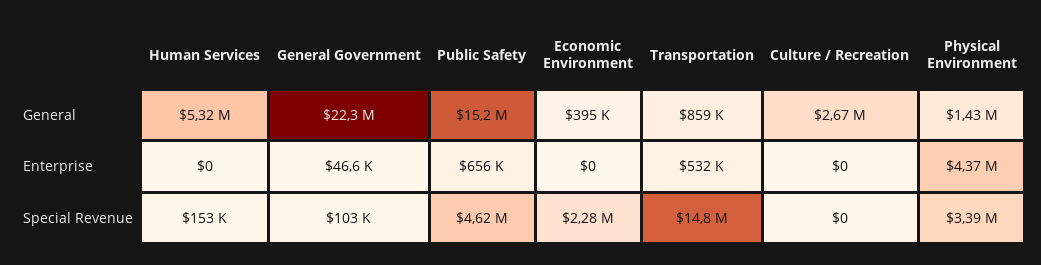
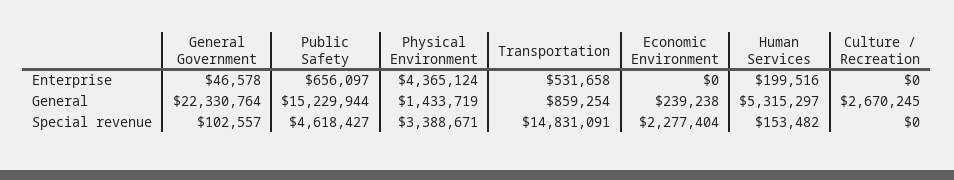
  {
    "Human Services": {
      "General": 5315297,
-     "Enterprise": 0,
+     "Enterprise": 199516,
      "Special Revenue": 153482
    },
    "General Government": {
      "General": 22330764,
      "Enterprise": 46578,
      "Special Revenue": 102557
    },
    "Public Safety": {
      "General": 15229944,
      "Enterprise": 656097,
      "Special Revenue": 4618427
    },
    "Economic Environment": {
-     "General": 395000,
+     "General": 239238,
      "Enterprise": 0,
      "Special Revenue": 2277404
    },
    "Transportation": {
      "General": 859254,
      "Enterprise": 531658,
      "Special Revenue": 14831091
    },
    "Culture / Recreation": {
      "General": 2670245,
      "Enterprise": 0,
      "Special Revenue": 0
    },
    "Physical Environment": {
      "General": 1433719,
      "Enterprise": 4365124,
      "Special Revenue": 3388671
    }
  }

